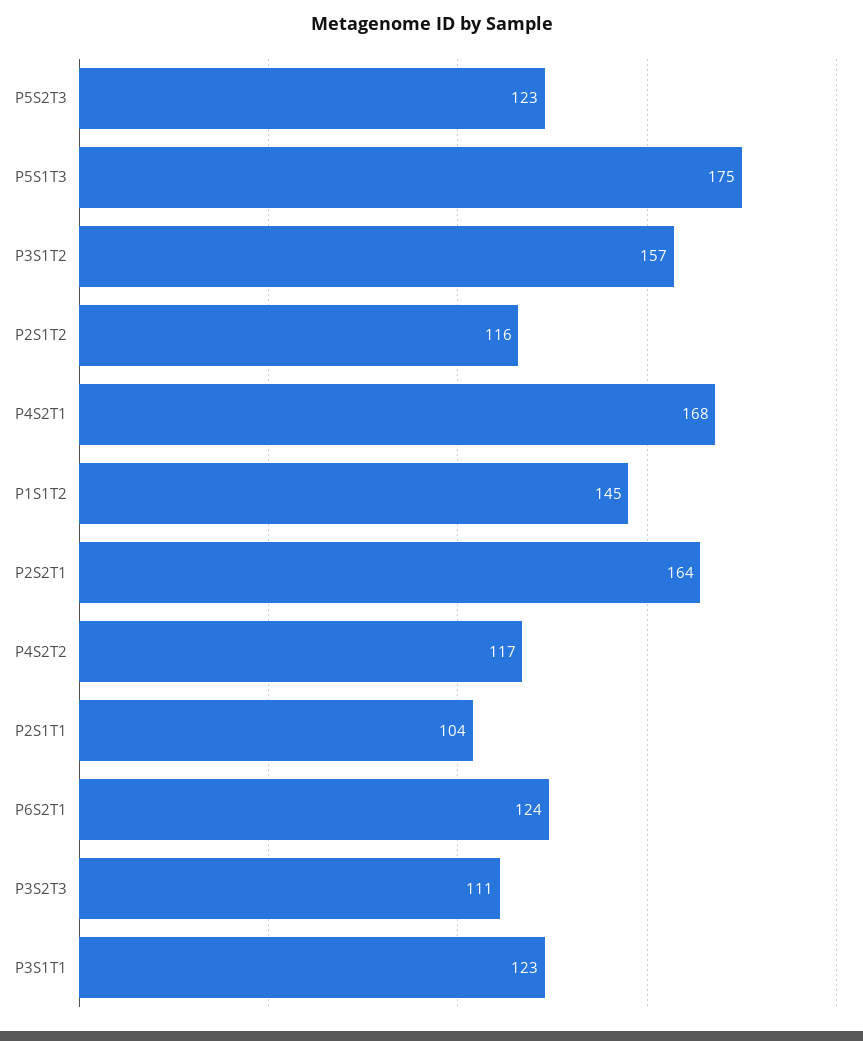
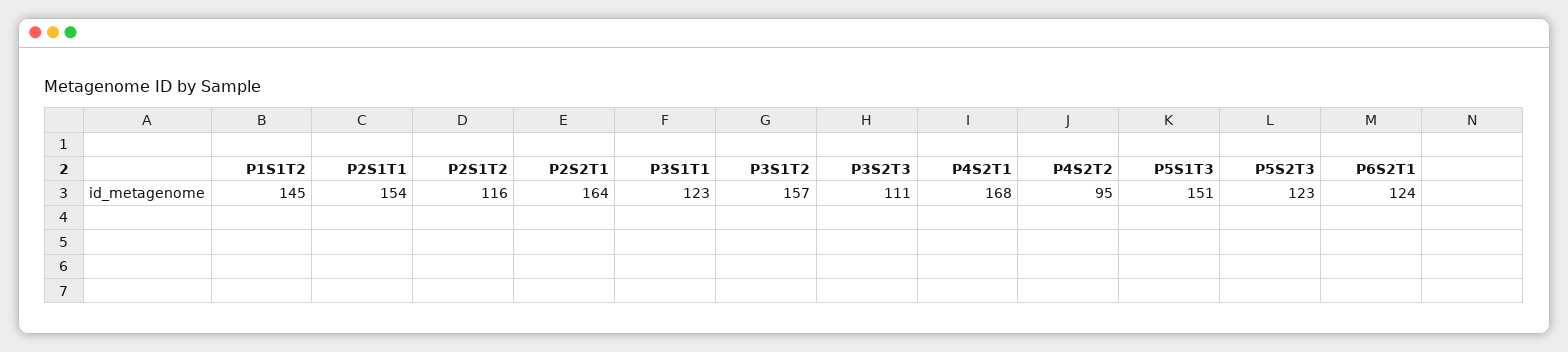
  {
    "P5S2T3": 123,
-   "P5S1T3": 175,
+   "P5S1T3": 151,
    "P3S1T2": 157,
    "P2S1T2": 116,
    "P4S2T1": 168,
    "P1S1T2": 145,
    "P2S2T1": 164,
-   "P4S2T2": 117,
+   "P4S2T2": 95,
-   "P2S1T1": 104,
+   "P2S1T1": 154,
    "P6S2T1": 124,
    "P3S2T3": 111,
    "P3S1T1": 123
  }

